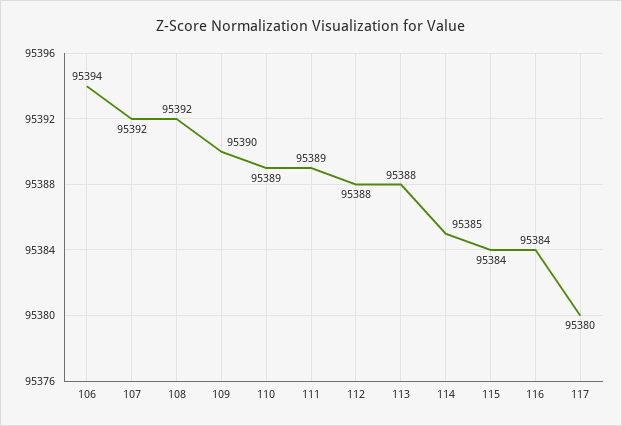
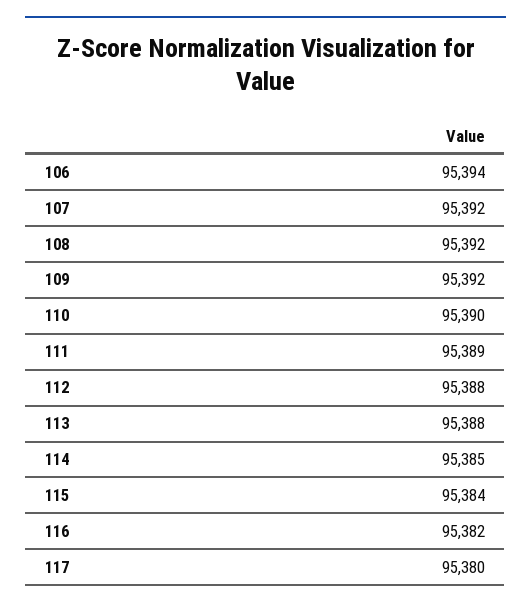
  {
    "106": 95394,
    "107": 95392,
    "108": 95392,
-   "109": 95390,
+   "109": 95392,
-   "110": 95389,
+   "110": 95390,
    "111": 95389,
    "112": 95388,
    "113": 95388,
    "114": 95385,
    "115": 95384,
-   "116": 95384,
+   "116": 95382,
    "117": 95380
  }

